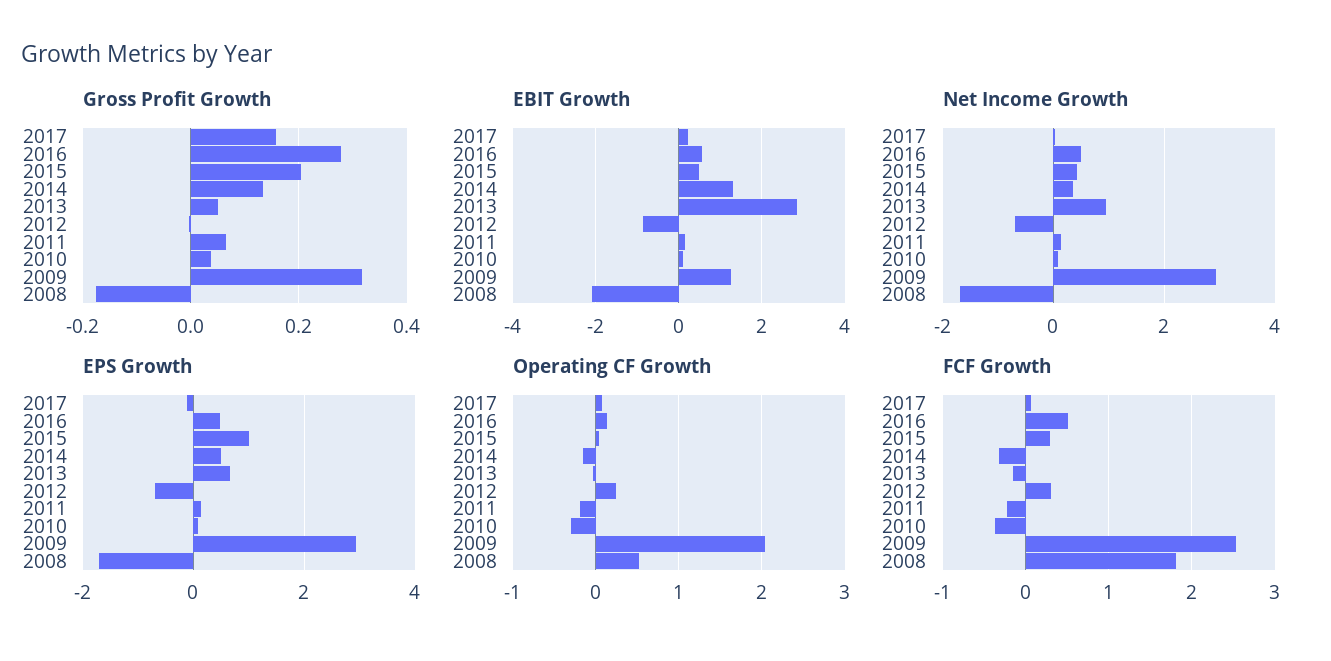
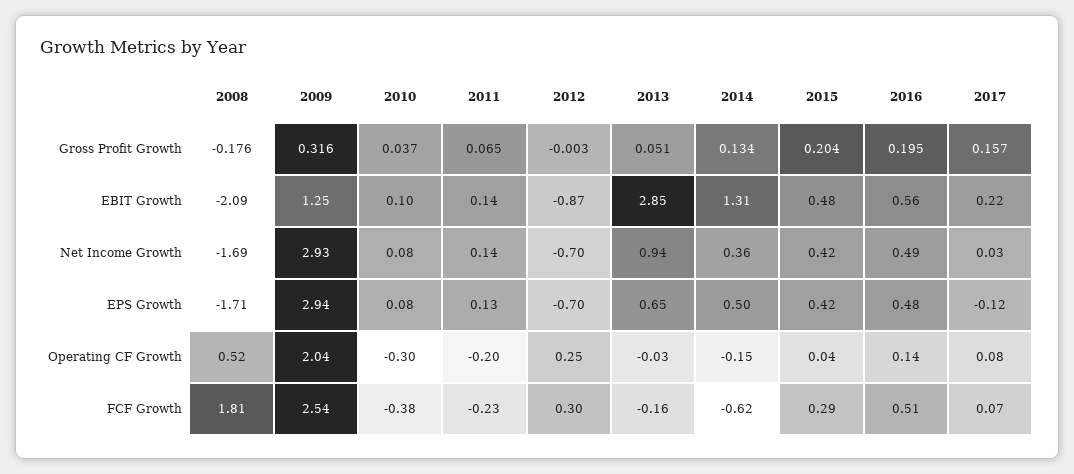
  {
    "Gross Profit Growth": {
      "2017": 0.157,
-     "2016": 0.28,
+     "2016": 0.195,
      "2015": 0.204,
      "2014": 0.134,
      "2013": 0.051,
      "2012": -0.003,
      "2011": 0.065,
      "2010": 0.037,
      "2009": 0.316,
      "2008": -0.176
    },
    "EBIT Growth": {
      "2017": 0.22,
      "2016": 0.56,
      "2015": 0.48,
      "2014": 1.31,
      "2013": 2.85,
      "2012": -0.87,
      "2011": 0.14,
      "2010": 0.1,
      "2009": 1.25,
      "2008": -2.09
    },
    "Net Income Growth": {
      "2017": 0.03,
      "2016": 0.49,
      "2015": 0.42,
      "2014": 0.36,
      "2013": 0.94,
      "2012": -0.7,
      "2011": 0.14,
      "2010": 0.08,
      "2009": 2.93,
      "2008": -1.69
    },
    "EPS Growth": {
      "2017": -0.12,
      "2016": 0.48,
-     "2015": 1,
+     "2015": 0.42,
      "2014": 0.5,
      "2013": 0.65,
      "2012": -0.7,
      "2011": 0.13,
      "2010": 0.08,
      "2009": 2.94,
      "2008": -1.71
    },
    "Operating CF Growth": {
      "2017": 0.08,
      "2016": 0.14,
      "2015": 0.04,
      "2014": -0.15,
      "2013": -0.03,
      "2012": 0.25,
      "2011": -0.2,
      "2010": -0.3,
      "2009": 2.04,
      "2008": 0.52
    },
    "FCF Growth": {
      "2017": 0.07,
      "2016": 0.51,
      "2015": 0.29,
-     "2014": -0.3,
+     "2014": -0.62,
      "2013": -0.16,
      "2012": 0.3,
      "2011": -0.23,
      "2010": -0.38,
      "2009": 2.54,
      "2008": 1.81
    }
  }

